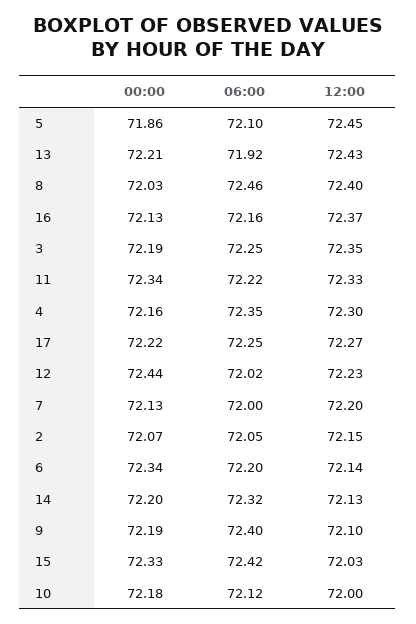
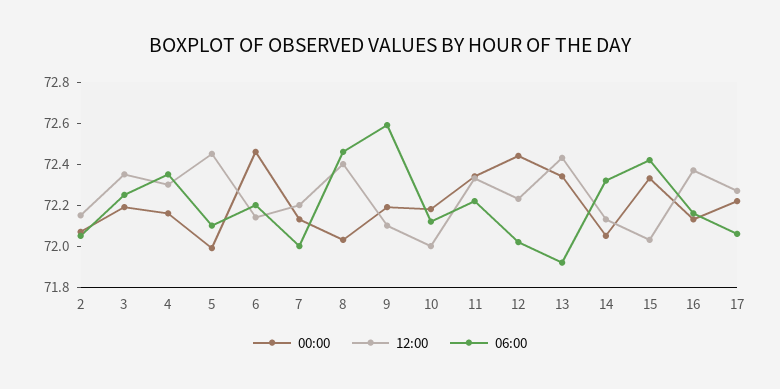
  {
    "00:00": {
-     "5": 71.86,
+     "5": 72,
-     "13": 72.21,
+     "13": 72.35,
      "8": 72.03,
      "16": 72.13,
      "3": 72.19,
      "11": 72.34,
      "4": 72.16,
      "17": 72.22,
      "12": 72.44,
      "7": 72.13,
      "2": 72.07,
-     "6": 72.34,
+     "6": 72.45,
-     "14": 72.2,
+     "14": 72.05,
      "9": 72.19,
      "15": 72.33,
      "10": 72.18
    },
    "06:00": {
      "5": 72.1,
      "13": 71.92,
      "8": 72.46,
      "16": 72.16,
      "3": 72.25,
      "11": 72.22,
      "4": 72.35,
-     "17": 72.25,
+     "17": 72.05,
      "12": 72.02,
      "7": 72,
      "2": 72.05,
      "6": 72.2,
      "14": 72.32,
-     "9": 72.4,
+     "9": 72.6,
      "15": 72.42,
      "10": 72.12
    },
    "12:00": {
      "5": 72.45,
      "13": 72.43,
      "8": 72.4,
      "16": 72.37,
      "3": 72.35,
      "11": 72.33,
      "4": 72.3,
      "17": 72.27,
      "12": 72.23,
      "7": 72.2,
      "2": 72.15,
      "6": 72.14,
      "14": 72.13,
      "9": 72.1,
      "15": 72.03,
      "10": 72
    }
  }

